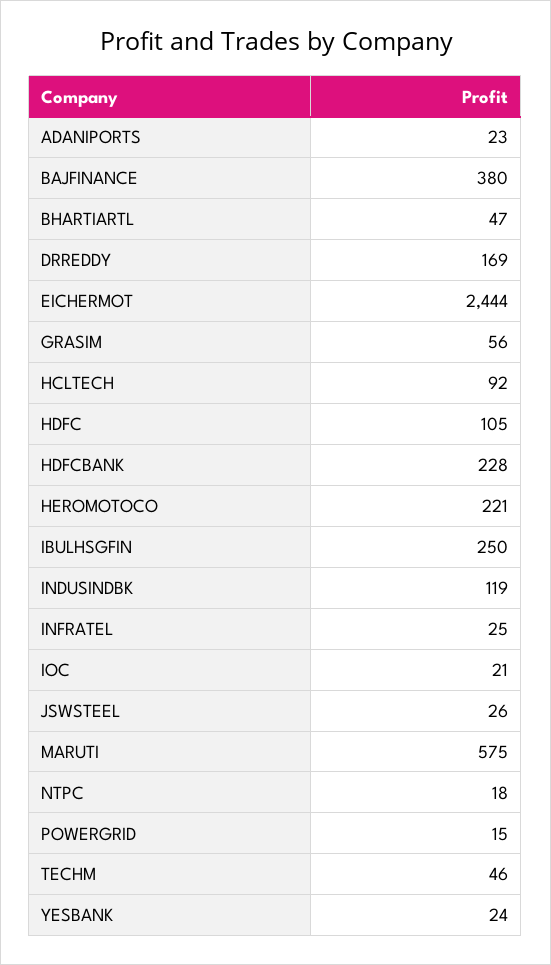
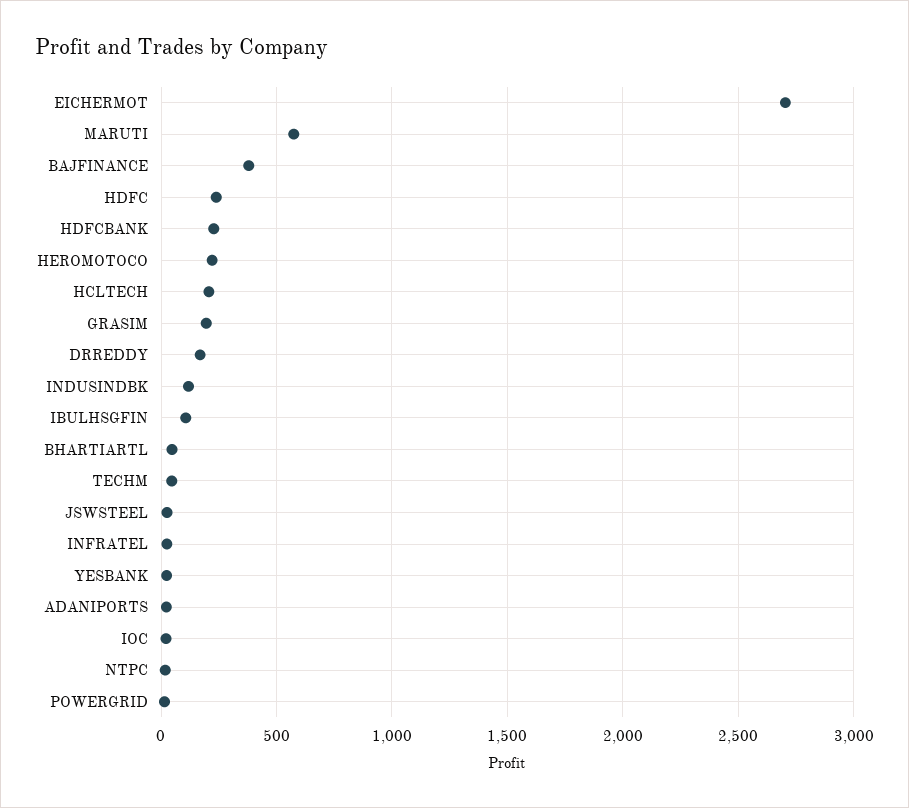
  {
    "ADANIPORTS": 23,
    "BAJFINANCE": 380,
    "BHARTIARTL": 47,
    "DRREDDY": 169,
-   "EICHERMOT": 2444,
+   "EICHERMOT": 2700,
-   "GRASIM": 56,
+   "GRASIM": 200,
-   "HCLTECH": 92,
+   "HCLTECH": 200,
-   "HDFC": 105,
+   "HDFC": 250,
    "HDFCBANK": 228,
    "HEROMOTOCO": 221,
-   "IBULHSGFIN": 250,
+   "IBULHSGFIN": 100,
    "INDUSINDBK": 119,
    "INFRATEL": 25,
    "IOC": 21,
    "JSWSTEEL": 26,
    "MARUTI": 575,
    "NTPC": 18,
    "POWERGRID": 15,
    "TECHM": 46,
    "YESBANK": 24
  }

